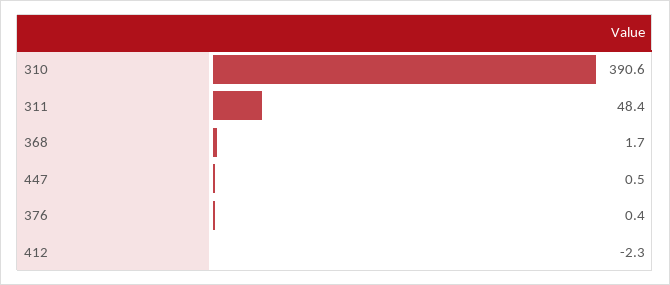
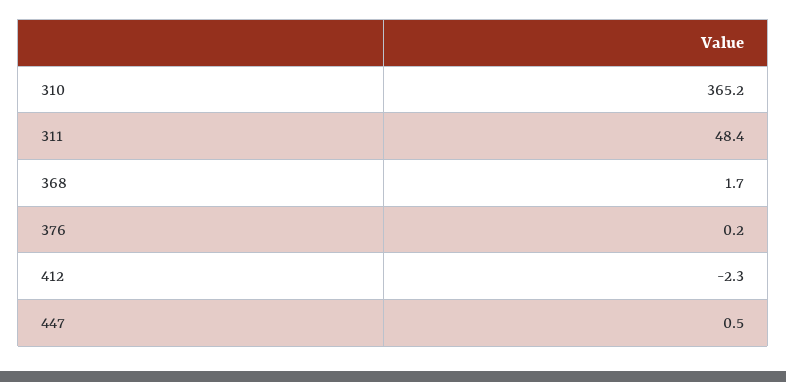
  {
-   "310": 390.6,
+   "310": 365.2,
    "311": 48.4,
    "368": 1.7,
    "447": 0.5,
-   "376": 0.4,
+   "376": 0.2,
    "412": -2.3
  }

